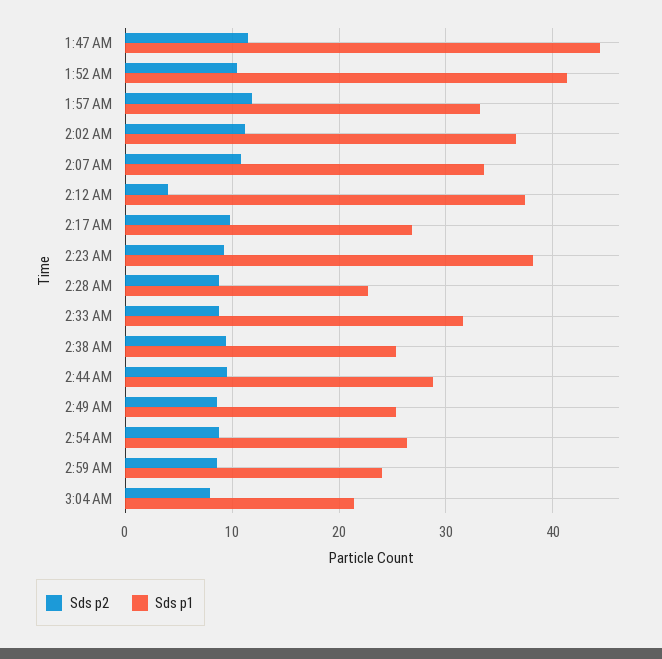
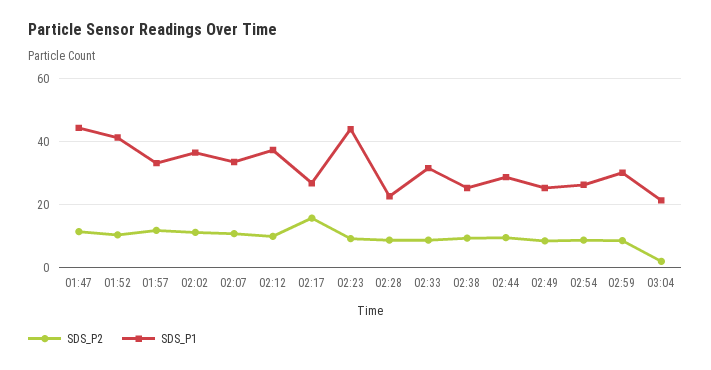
  {
    "Sds p2": {
      "1:47 AM": 11,
      "1:52 AM": 10,
      "1:57 AM": 12,
      "2:02 AM": 11,
      "2:07 AM": 11,
-     "2:12 AM": 4,
+     "2:12 AM": 10,
-     "2:17 AM": 10,
+     "2:17 AM": 16,
      "2:23 AM": 9,
      "2:28 AM": 9,
      "2:33 AM": 9,
      "2:38 AM": 9,
      "2:44 AM": 10,
      "2:49 AM": 9,
      "2:54 AM": 9,
      "2:59 AM": 9,
-     "3:04 AM": 8
+     "3:04 AM": 2
    },
    "Sds p1": {
      "1:47 AM": 44,
      "1:52 AM": 41,
      "1:57 AM": 33,
      "2:02 AM": 37,
      "2:07 AM": 34,
      "2:12 AM": 37,
      "2:17 AM": 27,
-     "2:23 AM": 38,
+     "2:23 AM": 44,
      "2:28 AM": 23,
      "2:33 AM": 32,
      "2:38 AM": 25,
      "2:44 AM": 29,
      "2:49 AM": 25,
      "2:54 AM": 26,
-     "2:59 AM": 24,
+     "2:59 AM": 30,
      "3:04 AM": 21
    }
  }

